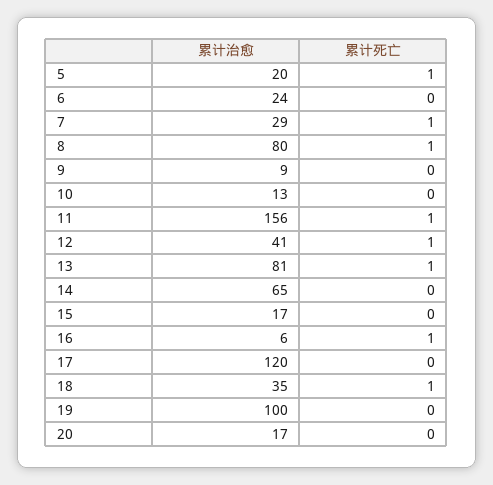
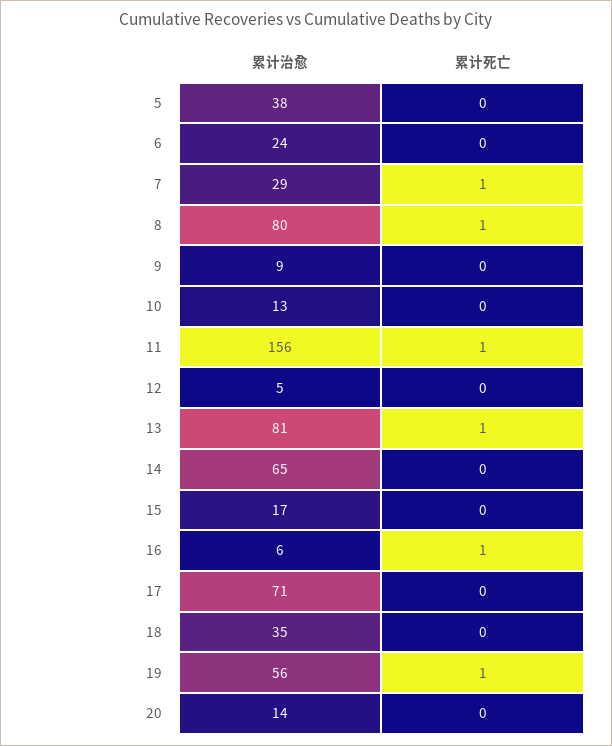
  {
    "累计治愈": {
-     "5": 20,
+     "5": 38,
      "6": 24,
      "7": 29,
      "8": 80,
      "9": 9,
      "10": 13,
      "11": 156,
-     "12": 41,
+     "12": 5,
      "13": 81,
      "14": 65,
      "15": 17,
      "16": 6,
-     "17": 120,
+     "17": 71,
      "18": 35,
-     "19": 100,
+     "19": 56,
-     "20": 17
+     "20": 14
    },
    "累计死亡": {
-     "5": 1,
+     "5": 0,
      "6": 0,
      "7": 1,
      "8": 1,
      "9": 0,
      "10": 0,
      "11": 1,
-     "12": 1,
+     "12": 0,
      "13": 1,
      "14": 0,
      "15": 0,
      "16": 1,
      "17": 0,
-     "18": 1,
+     "18": 0,
-     "19": 0,
+     "19": 1,
      "20": 0
    }
  }

